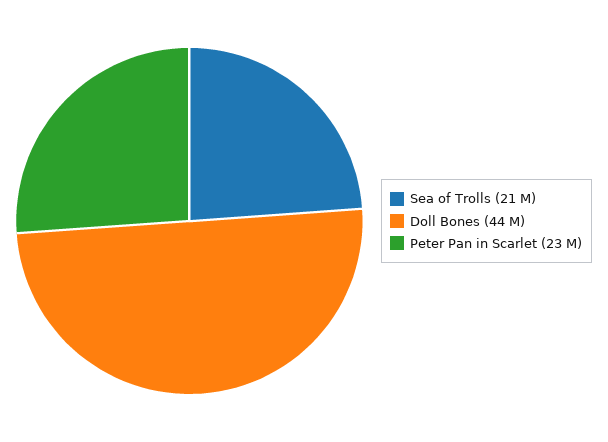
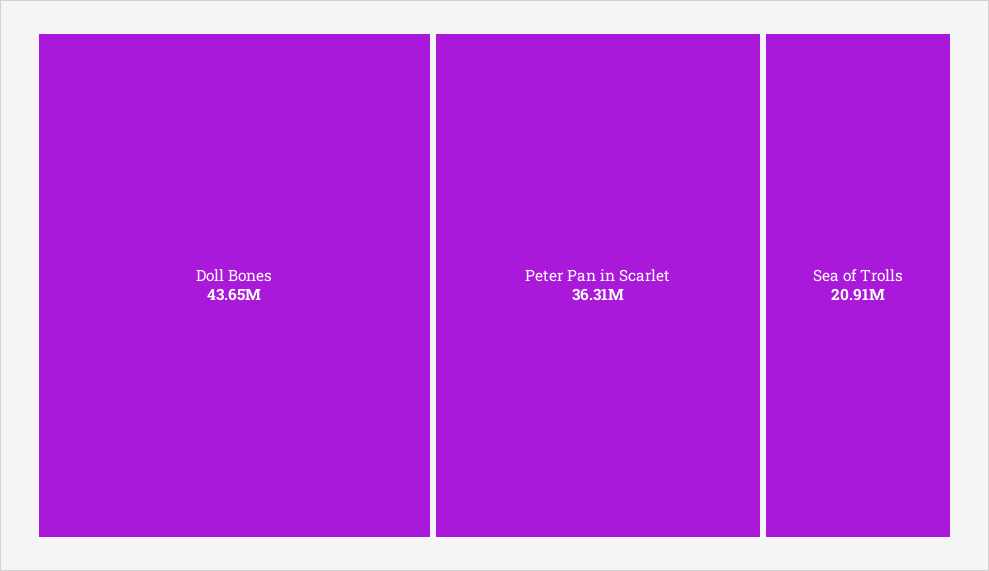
  {
    "Sea of Trolls": 20910000,
    "Doll Bones": 43650000,
-   "Peter Pan in Scarlet": 23000000
+   "Peter Pan in Scarlet": 36310000
  }

